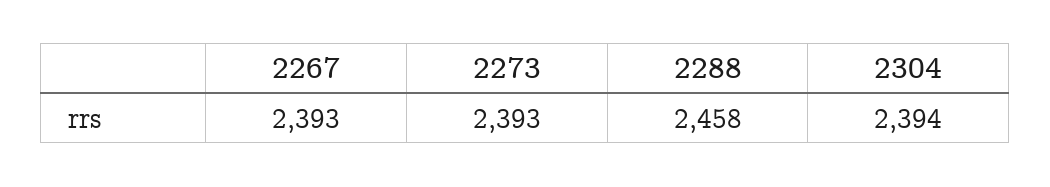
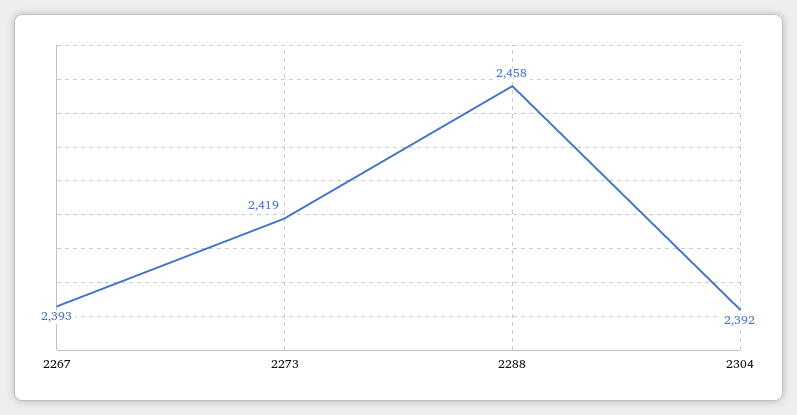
  {
    "2267": 2393,
-   "2273": 2393,
+   "2273": 2419,
    "2288": 2458,
-   "2304": 2394
+   "2304": 2392
  }

